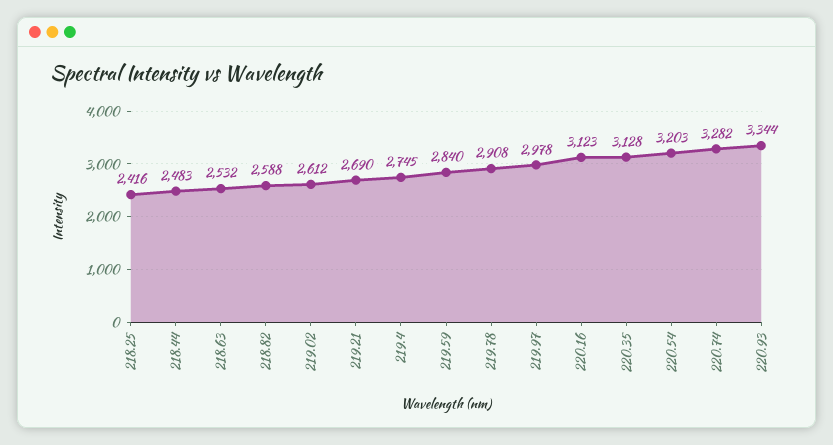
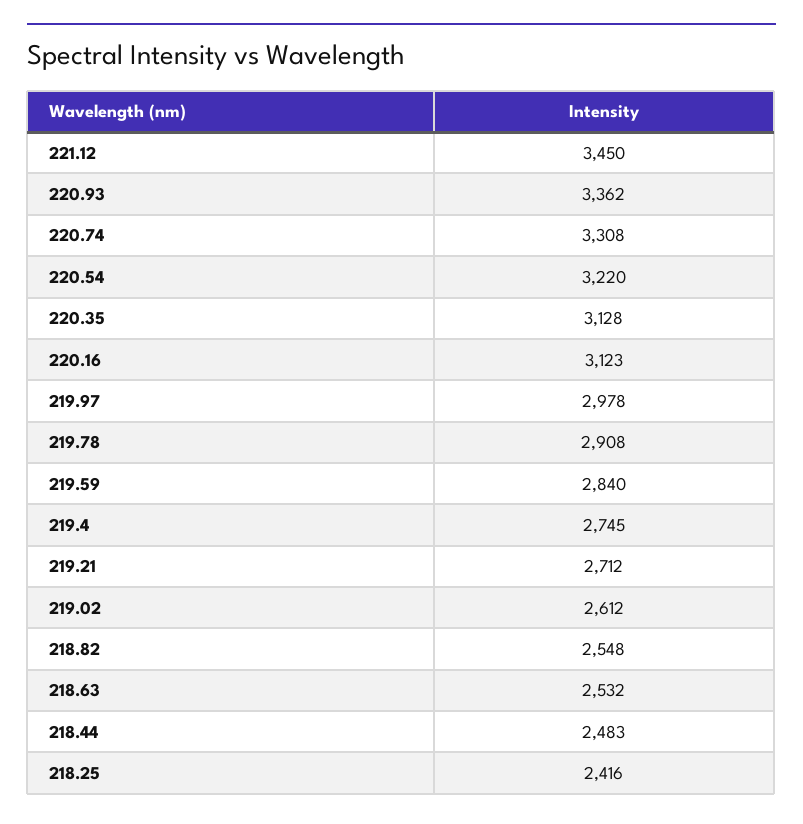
  {
    "218.25": 2416,
    "218.44": 2483,
    "218.63": 2532,
-   "218.82": 2588,
+   "218.82": 2548,
    "219.02": 2612,
-   "219.21": 2690,
+   "219.21": 2712,
    "219.4": 2745,
    "219.59": 2840,
    "219.78": 2908,
    "219.97": 2978,
    "220.16": 3123,
    "220.35": 3128,
-   "220.54": 3203,
+   "220.54": 3220,
-   "220.74": 3282,
+   "220.74": 3308,
-   "220.93": 3344
+   "220.93": 3362,
+   "221.12": 3450
  }

